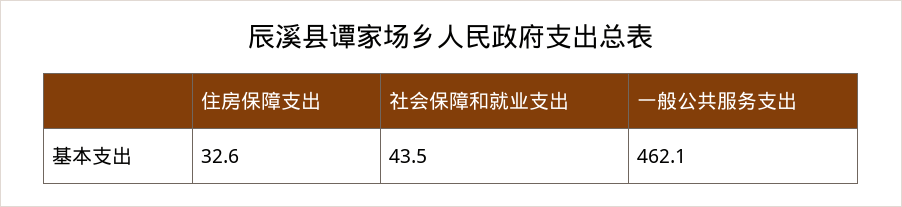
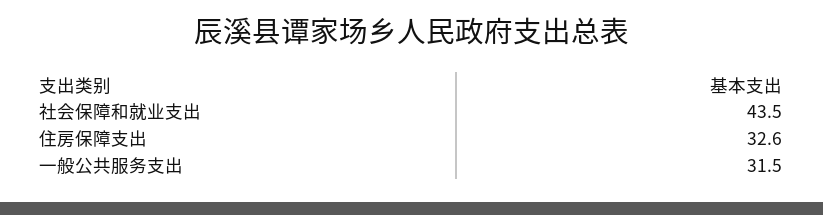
  {
    "住房保障支出": 32.6,
    "社会保障和就业支出": 43.5,
-   "一般公共服务支出": 462.1
+   "一般公共服务支出": 31.5
  }

